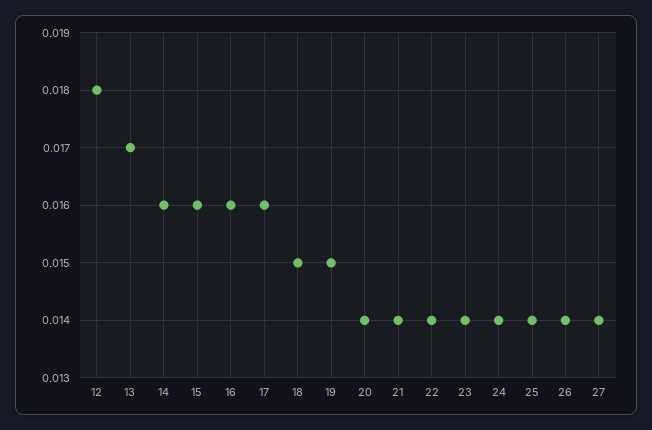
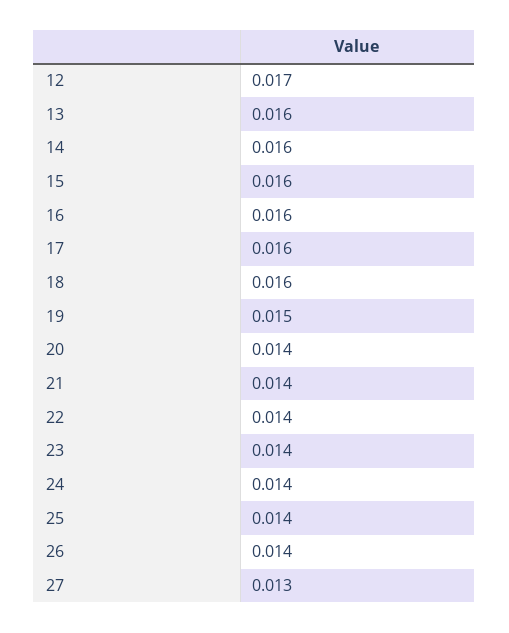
  {
-   "12": 0.018,
+   "12": 0.017,
-   "13": 0.017,
+   "13": 0.016,
    "14": 0.016,
    "15": 0.016,
    "16": 0.016,
    "17": 0.016,
-   "18": 0.015,
+   "18": 0.016,
    "19": 0.015,
    "20": 0.014,
    "21": 0.014,
    "22": 0.014,
    "23": 0.014,
    "24": 0.014,
    "25": 0.014,
    "26": 0.014,
-   "27": 0.014
+   "27": 0.013
  }

